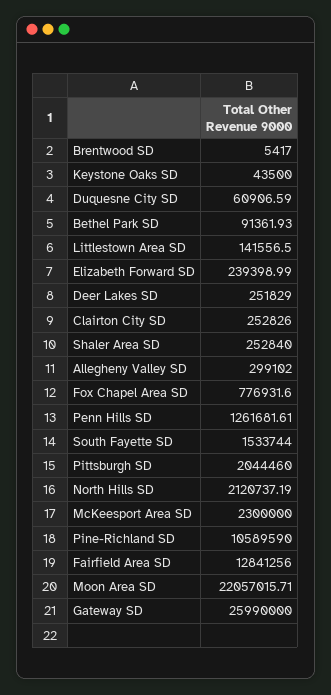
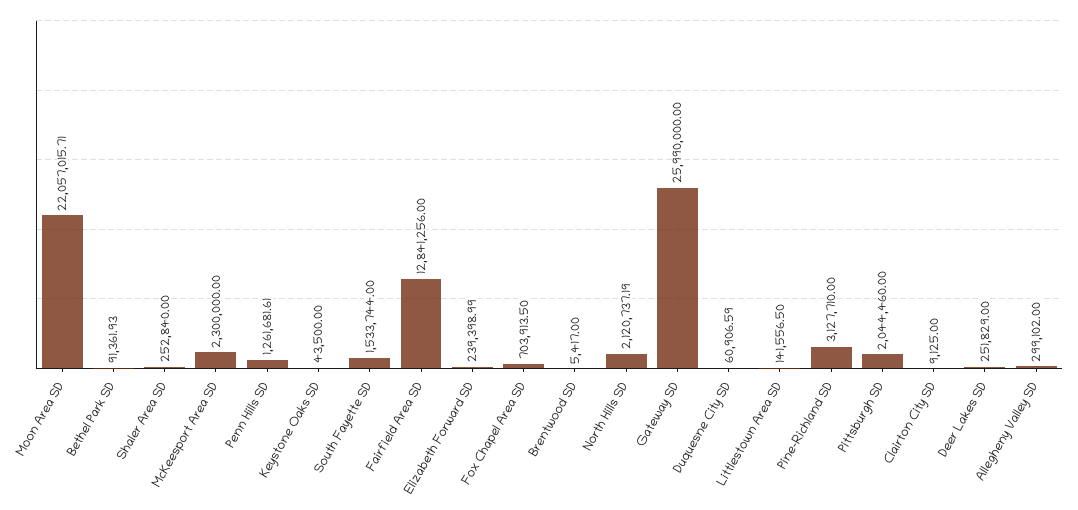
  {
    "Brentwood SD": 5417,
    "Keystone Oaks SD": 43500,
    "Duquesne City SD": 60906.59,
    "Bethel Park SD": 91361.93,
    "Littlestown Area SD": 141556.5,
    "Elizabeth Forward SD": 239398.99,
    "Deer Lakes SD": 251829,
-   "Clairton City SD": 252826,
+   "Clairton City SD": 9125,
    "Shaler Area SD": 252840,
    "Allegheny Valley SD": 299102,
-   "Fox Chapel Area SD": 776931.6,
+   "Fox Chapel Area SD": 703913.5,
    "Penn Hills SD": 1261681.61,
    "South Fayette SD": 1533744,
    "Pittsburgh SD": 2044460,
    "North Hills SD": 2120737.19,
    "McKeesport Area SD": 2300000,
-   "Pine-Richland SD": 10589590,
+   "Pine-Richland SD": 3127710,
    "Fairfield Area SD": 12841256,
    "Moon Area SD": 22057015.71,
    "Gateway SD": 25990000
  }

